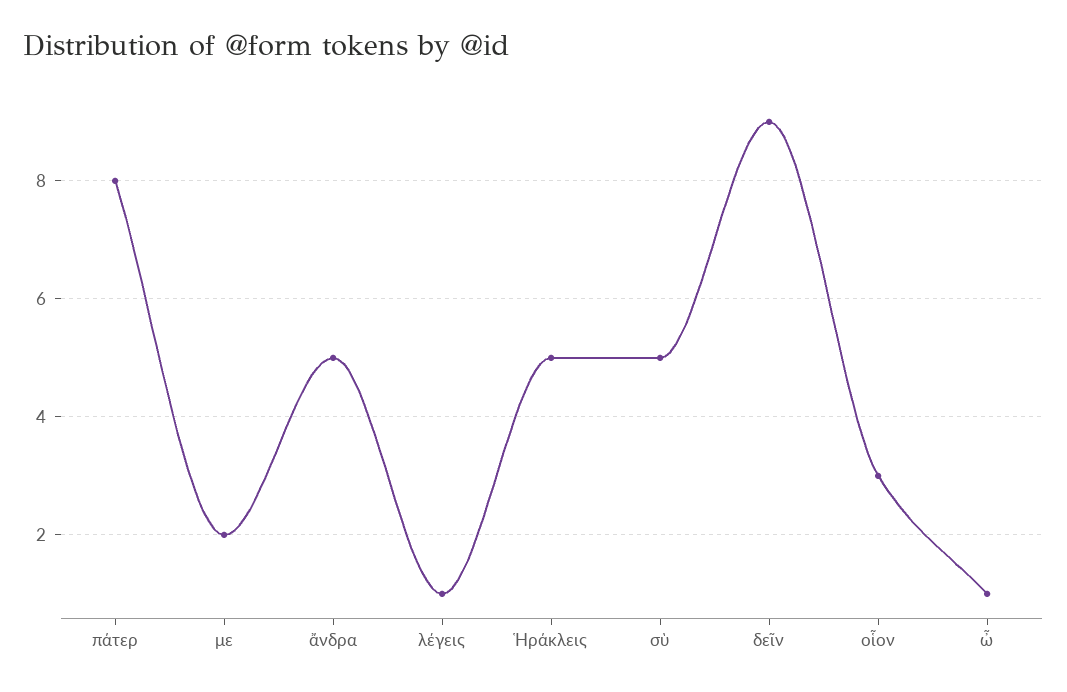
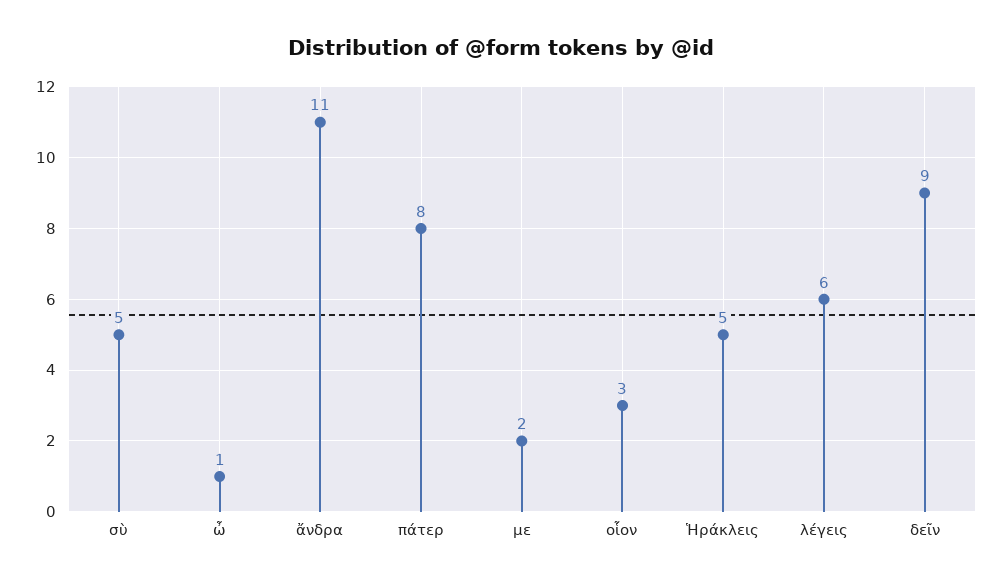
  {
    "πάτερ": 8,
    "με": 2,
-   "ἄνδρα": 5,
+   "ἄνδρα": 11,
-   "λέγεις": 1,
+   "λέγεις": 6,
    "Ἡράκλεις": 5,
    "σὺ": 5,
    "δεῖν": 9,
    "οἷον": 3,
    "ὦ": 1
  }

